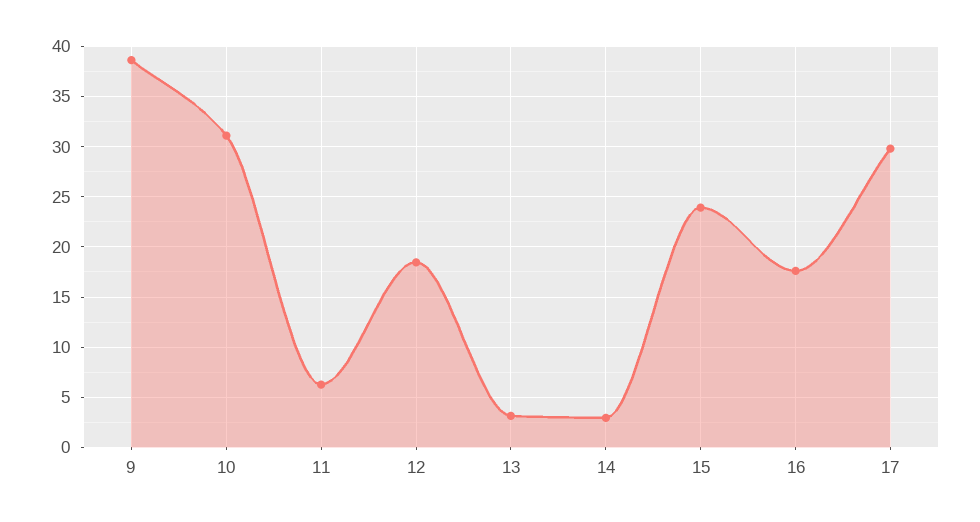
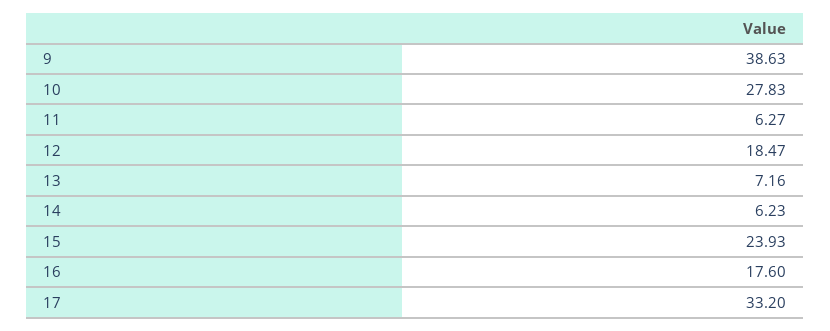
  {
    "9": 38.63,
-   "10": 31,
+   "10": 27.83,
    "11": 6.27,
    "12": 18.47,
-   "13": 3,
+   "13": 7.16,
-   "14": 3,
+   "14": 6.23,
    "15": 23.93,
    "16": 17.6,
-   "17": 30
+   "17": 33.2
  }

